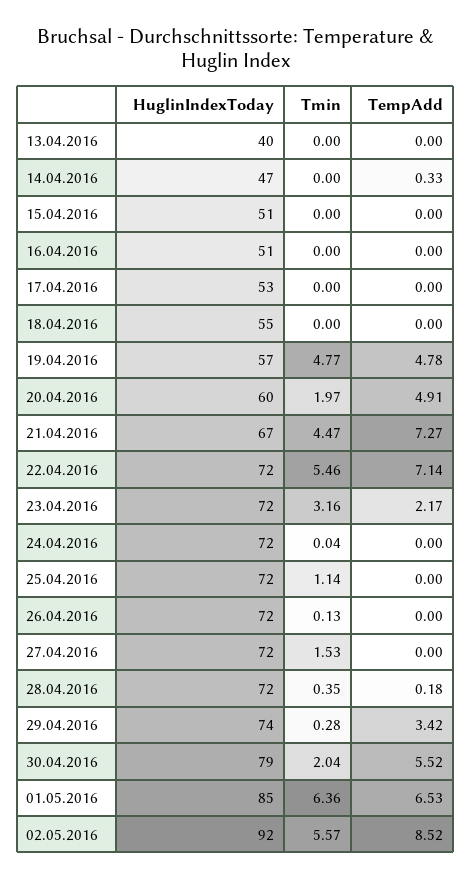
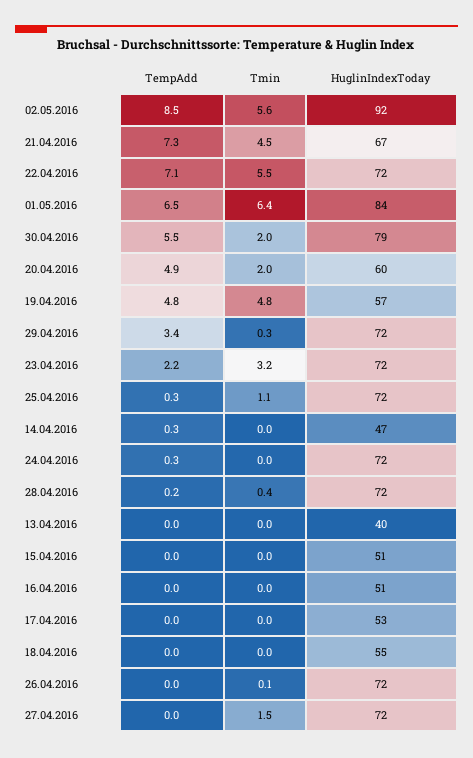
  {
    "HuglinIndexToday": {
      "13.04.2016": 40,
      "14.04.2016": 47,
      "15.04.2016": 51,
      "16.04.2016": 51,
      "17.04.2016": 53,
      "18.04.2016": 55,
      "19.04.2016": 57,
      "20.04.2016": 60,
      "21.04.2016": 67,
      "22.04.2016": 72,
      "23.04.2016": 72,
      "24.04.2016": 72,
      "25.04.2016": 72,
      "26.04.2016": 72,
      "27.04.2016": 72,
      "28.04.2016": 72,
-     "29.04.2016": 74,
+     "29.04.2016": 72,
      "30.04.2016": 79,
-     "01.05.2016": 85,
+     "01.05.2016": 84,
      "02.05.2016": 92
    },
    "Tmin": {
      "13.04.2016": 0,
      "14.04.2016": 0,
      "15.04.2016": 0,
      "16.04.2016": 0,
      "17.04.2016": 0,
      "18.04.2016": 0,
      "19.04.2016": 4.77,
      "20.04.2016": 1.97,
      "21.04.2016": 4.47,
      "22.04.2016": 5.46,
      "23.04.2016": 3.16,
      "24.04.2016": 0.04,
      "25.04.2016": 1.14,
      "26.04.2016": 0.13,
      "27.04.2016": 1.53,
      "28.04.2016": 0.35,
      "29.04.2016": 0.28,
      "30.04.2016": 2.04,
      "01.05.2016": 6.36,
      "02.05.2016": 5.57
    },
    "TempAdd": {
      "13.04.2016": 0,
      "14.04.2016": 0.33,
      "15.04.2016": 0,
      "16.04.2016": 0,
      "17.04.2016": 0,
      "18.04.2016": 0,
      "19.04.2016": 4.78,
      "20.04.2016": 4.91,
      "21.04.2016": 7.27,
      "22.04.2016": 7.14,
      "23.04.2016": 2.17,
-     "24.04.2016": 0,
+     "24.04.2016": 0.3,
-     "25.04.2016": 0,
+     "25.04.2016": 0.3,
      "26.04.2016": 0,
      "27.04.2016": 0,
      "28.04.2016": 0.18,
      "29.04.2016": 3.42,
      "30.04.2016": 5.52,
      "01.05.2016": 6.53,
      "02.05.2016": 8.52
    }
  }

